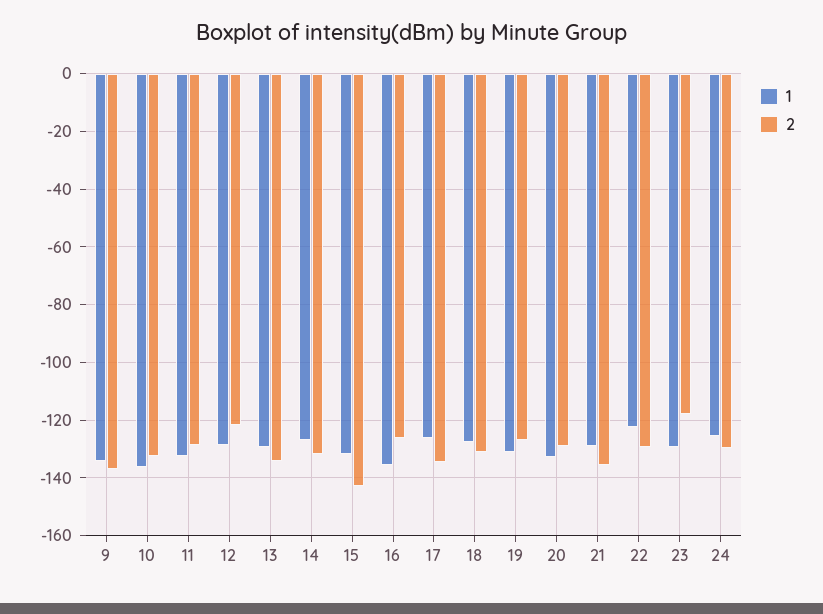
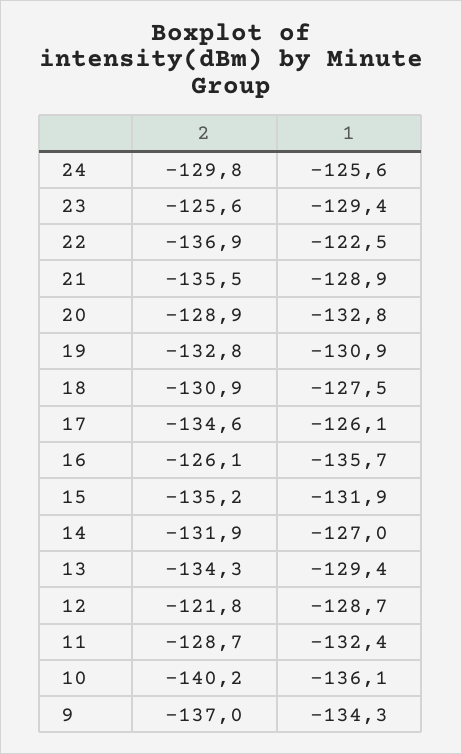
  {
    "1": {
      "9": -134.3,
      "10": -136.1,
      "11": -132.4,
      "12": -128.7,
      "13": -129.4,
      "14": -127,
      "15": -131.9,
      "16": -135.7,
      "17": -126.1,
      "18": -127.5,
      "19": -130.9,
      "20": -132.8,
      "21": -128.9,
      "22": -122.5,
      "23": -129.4,
      "24": -125.6
    },
    "2": {
      "9": -137,
-     "10": -132.5,
+     "10": -140.2,
      "11": -128.7,
      "12": -121.8,
      "13": -134.3,
      "14": -131.9,
-     "15": -142.5,
+     "15": -135.2,
      "16": -126.1,
      "17": -134.6,
      "18": -130.9,
-     "19": -127.5,
+     "19": -132.8,
      "20": -128.9,
      "21": -135.5,
-     "22": -130,
+     "22": -136.9,
-     "23": -117.5,
+     "23": -125.6,
      "24": -129.8
    }
  }

